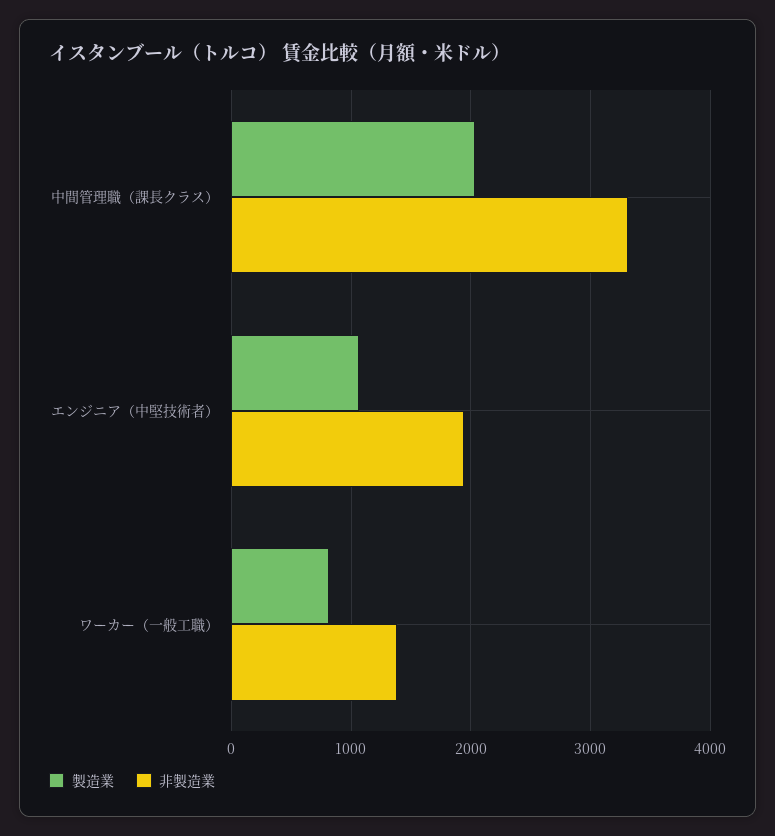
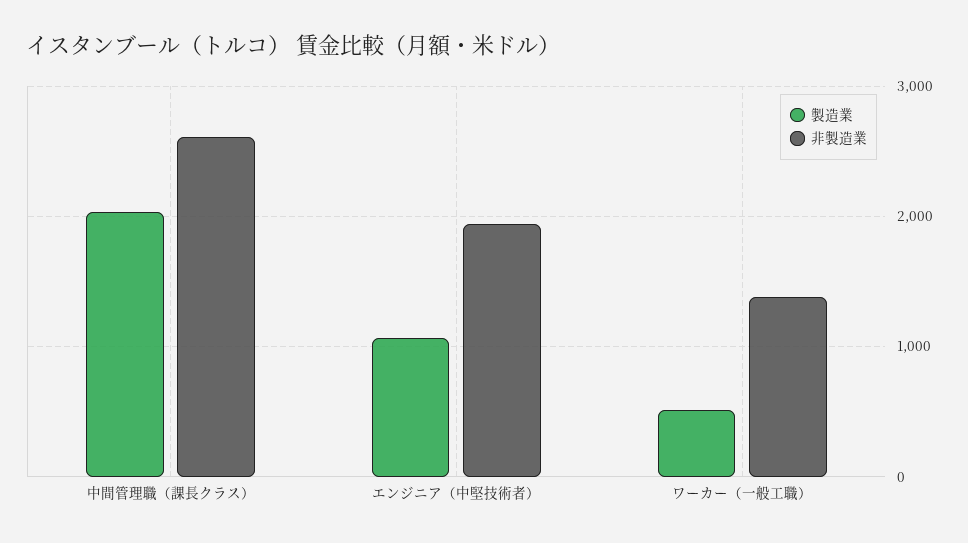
  {
    "製造業": {
      "中間管理職（課長クラス）": 2000,
      "エンジニア（中堅技術者）": 1100,
-     "ワーカー（一般工職）": 800
+     "ワーカー（一般工職）": 500
    },
    "非製造業": {
-     "中間管理職（課長クラス）": 3300,
+     "中間管理職（課長クラス）": 2600,
      "エンジニア（中堅技術者）": 1900,
      "ワーカー（一般工職）": 1400
    }
  }

